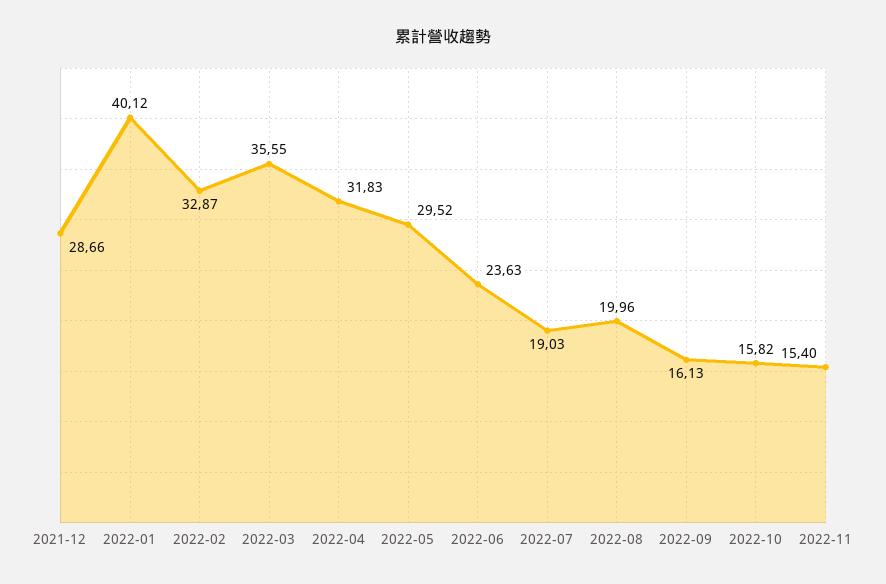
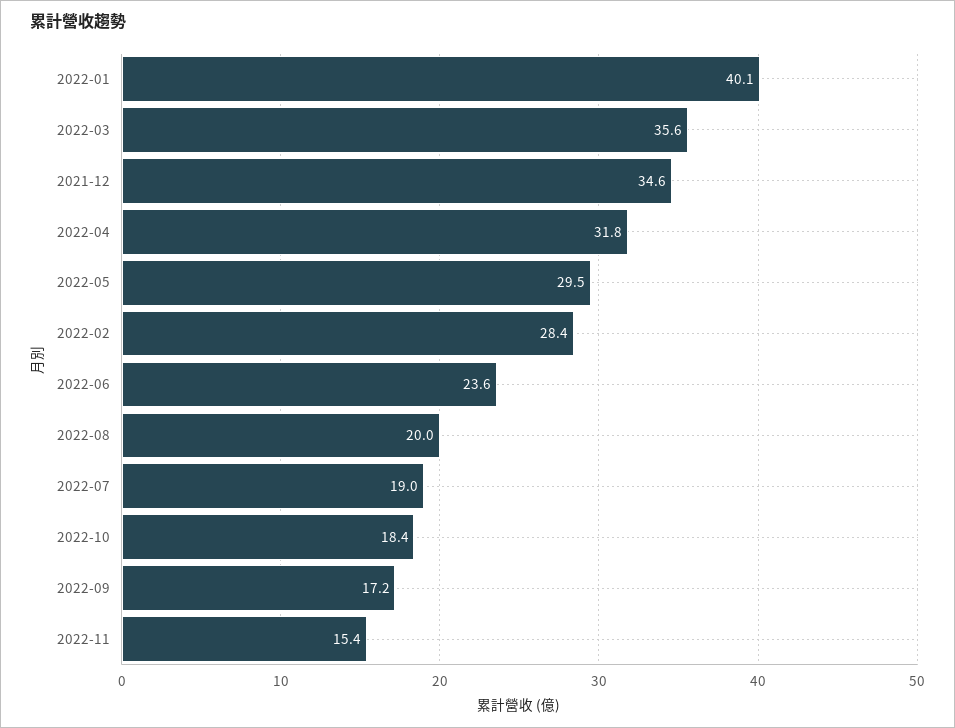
  {
-   "2021-12": 28.66,
+   "2021-12": 34.6,
    "2022-01": 40.12,
-   "2022-02": 32.87,
+   "2022-02": 28.4,
    "2022-03": 35.55,
    "2022-04": 31.83,
    "2022-05": 29.52,
    "2022-06": 23.63,
    "2022-07": 19.03,
    "2022-08": 19.96,
-   "2022-09": 16.13,
+   "2022-09": 17.2,
-   "2022-10": 15.82,
+   "2022-10": 18.4,
    "2022-11": 15.4
  }

